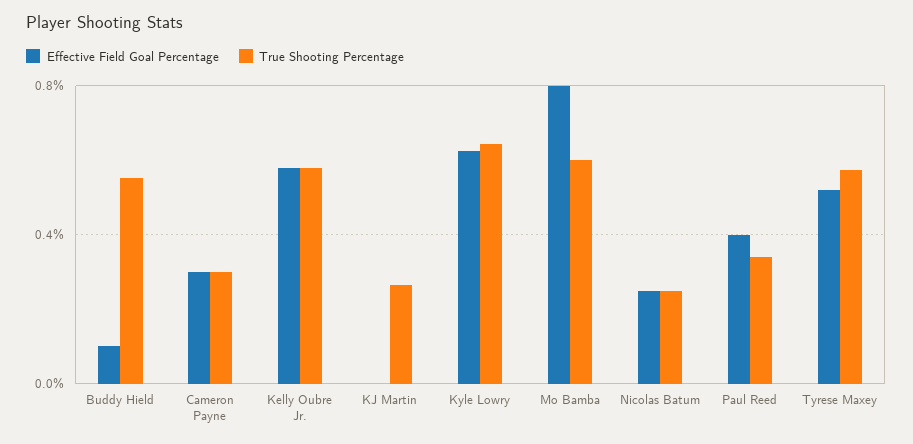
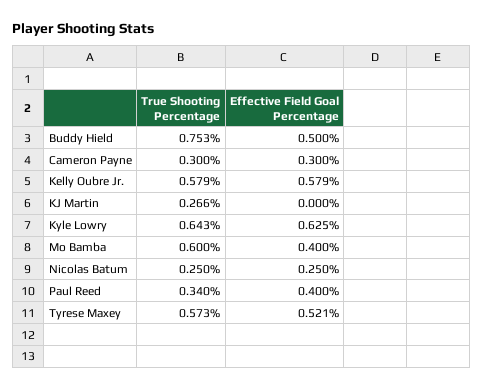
  {
    "Effective Field Goal Percentage": {
-     "Buddy Hield": 0.1,
+     "Buddy Hield": 0.5,
      "Cameron Payne": 0.3,
      "Kelly Oubre Jr.": 0.579,
      "KJ Martin": 0,
      "Kyle Lowry": 0.625,
-     "Mo Bamba": 0.8,
+     "Mo Bamba": 0.4,
      "Nicolas Batum": 0.25,
      "Paul Reed": 0.4,
      "Tyrese Maxey": 0.521
    },
    "True Shooting Percentage": {
-     "Buddy Hield": 0.55,
+     "Buddy Hield": 0.753,
      "Cameron Payne": 0.3,
      "Kelly Oubre Jr.": 0.579,
      "KJ Martin": 0.266,
      "Kyle Lowry": 0.643,
      "Mo Bamba": 0.6,
      "Nicolas Batum": 0.25,
      "Paul Reed": 0.34,
      "Tyrese Maxey": 0.573
    }
  }

